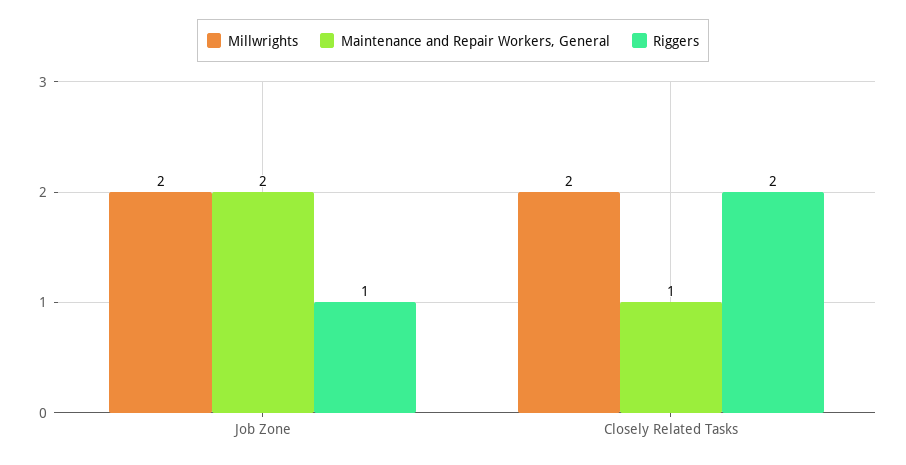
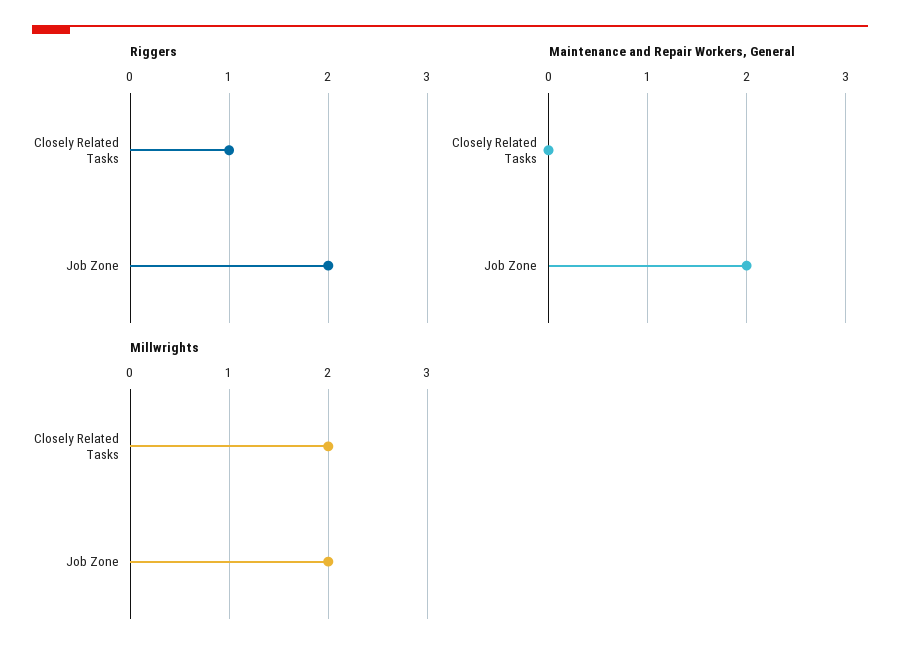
  {
    "Millwrights": {
      "Job Zone": 2,
      "Closely Related Tasks": 2
    },
    "Maintenance and Repair Workers, General": {
      "Job Zone": 2,
-     "Closely Related Tasks": 1
+     "Closely Related Tasks": 0
    },
    "Riggers": {
-     "Job Zone": 1,
+     "Job Zone": 2,
-     "Closely Related Tasks": 2
+     "Closely Related Tasks": 1
    }
  }

